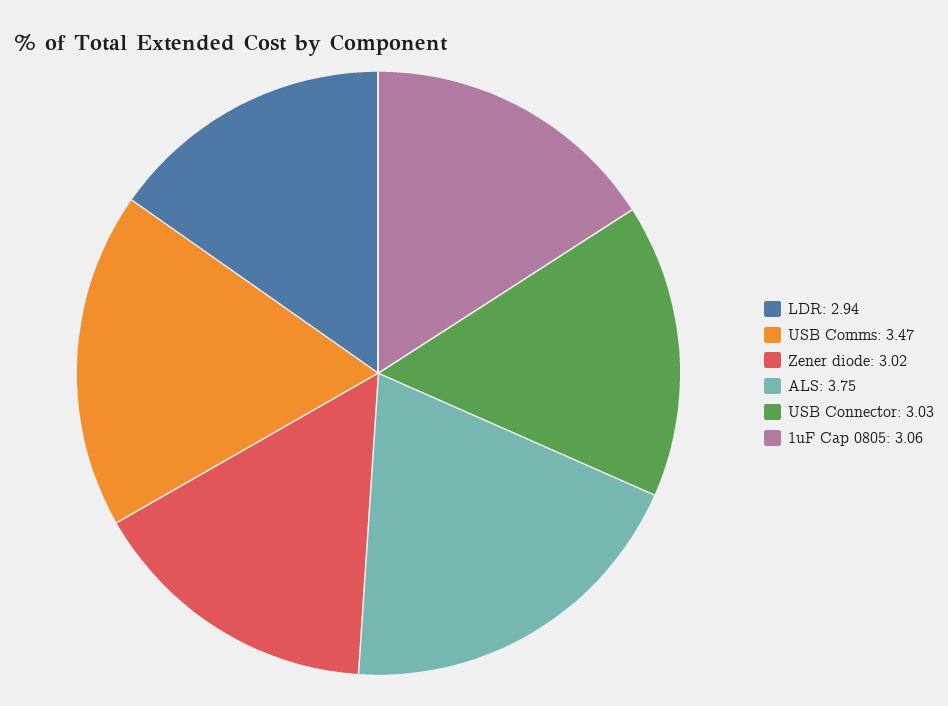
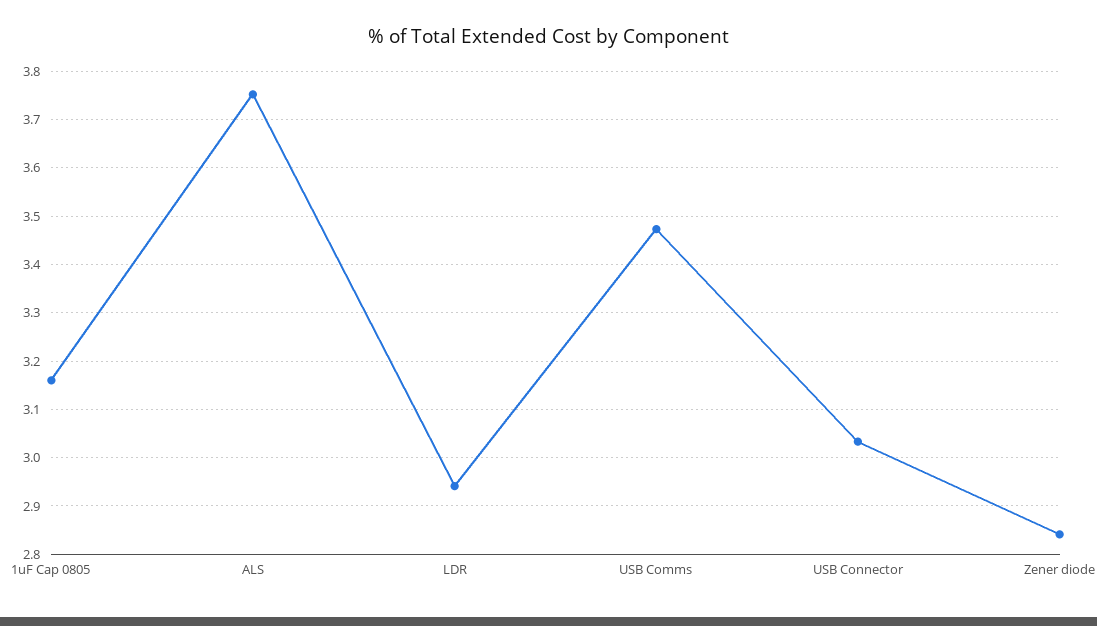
  {
    "LDR": 2.94,
    "USB Comms": 3.47,
-   "Zener diode": 3.02,
+   "Zener diode": 2.84,
    "ALS": 3.75,
    "USB Connector": 3.03,
-   "1uF Cap 0805": 3.06
+   "1uF Cap 0805": 3.16
  }

